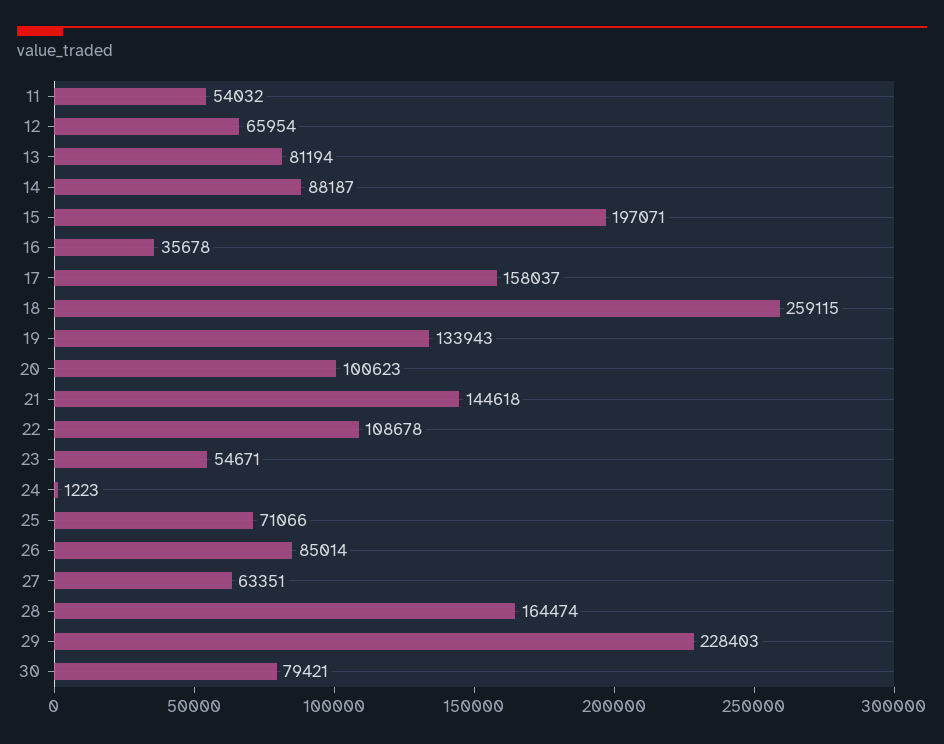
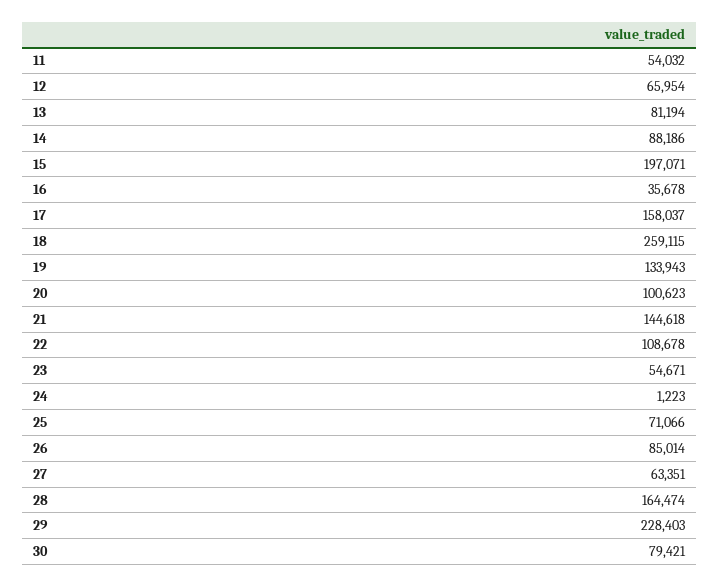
  {
    "11": 54032,
    "12": 65954,
    "13": 81194,
-   "14": 88187,
+   "14": 88186,
    "15": 197071,
    "16": 35678,
    "17": 158037,
    "18": 259115,
    "19": 133943,
    "20": 100623,
    "21": 144618,
    "22": 108678,
    "23": 54671,
    "24": 1223,
    "25": 71066,
    "26": 85014,
    "27": 63351,
    "28": 164474,
    "29": 228403,
    "30": 79421
  }

